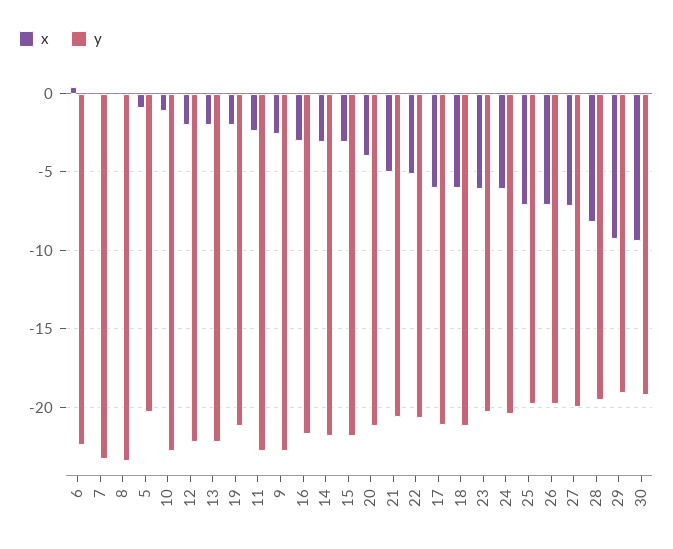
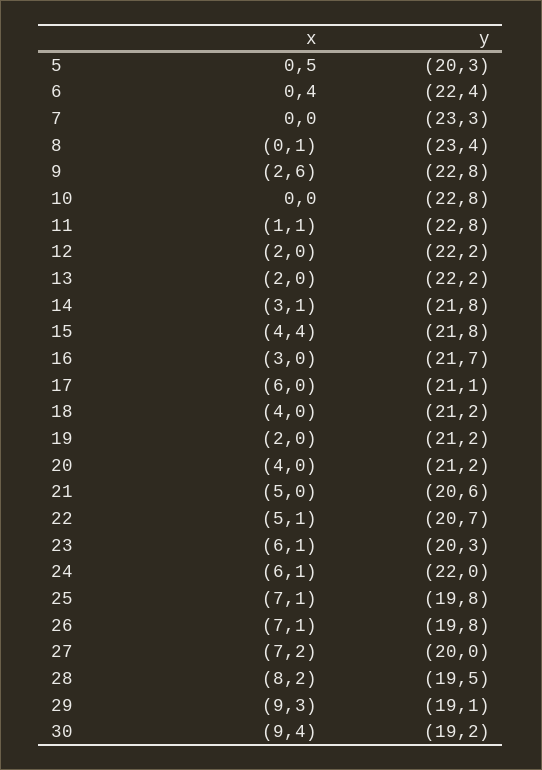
  {
    "x": {
      "6": 0.4,
      "7": 0,
      "8": -0.1,
-     "5": -1,
+     "5": 0.5,
-     "10": -1,
+     "10": 0,
      "12": -2,
      "13": -2,
      "19": -2,
-     "11": -2.5,
+     "11": -1.1,
      "9": -2.6,
      "16": -3,
      "14": -3.1,
-     "15": -3,
+     "15": -4.4,
      "20": -4,
      "21": -5,
      "22": -5.1,
      "17": -6,
-     "18": -6,
+     "18": -4,
      "23": -6.1,
      "24": -6.1,
      "25": -7.1,
      "26": -7.1,
      "27": -7.2,
      "28": -8.2,
      "29": -9.3,
      "30": -9.4
    },
    "y": {
      "6": -22.4,
      "7": -23.3,
      "8": -23.4,
      "5": -20.3,
      "10": -22.8,
      "12": -22.2,
      "13": -22.2,
      "19": -21.2,
      "11": -22.8,
      "9": -22.8,
      "16": -21.7,
      "14": -21.8,
      "15": -21.8,
      "20": -21.2,
      "21": -20.6,
      "22": -20.7,
      "17": -21.1,
      "18": -21.2,
      "23": -20.3,
-     "24": -20.5,
+     "24": -22,
      "25": -19.8,
      "26": -19.8,
      "27": -20,
      "28": -19.5,
      "29": -19.1,
      "30": -19.2
    }
  }

